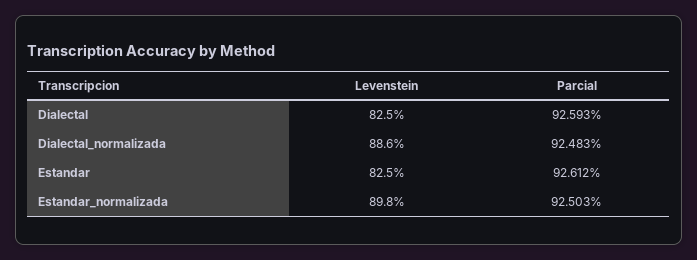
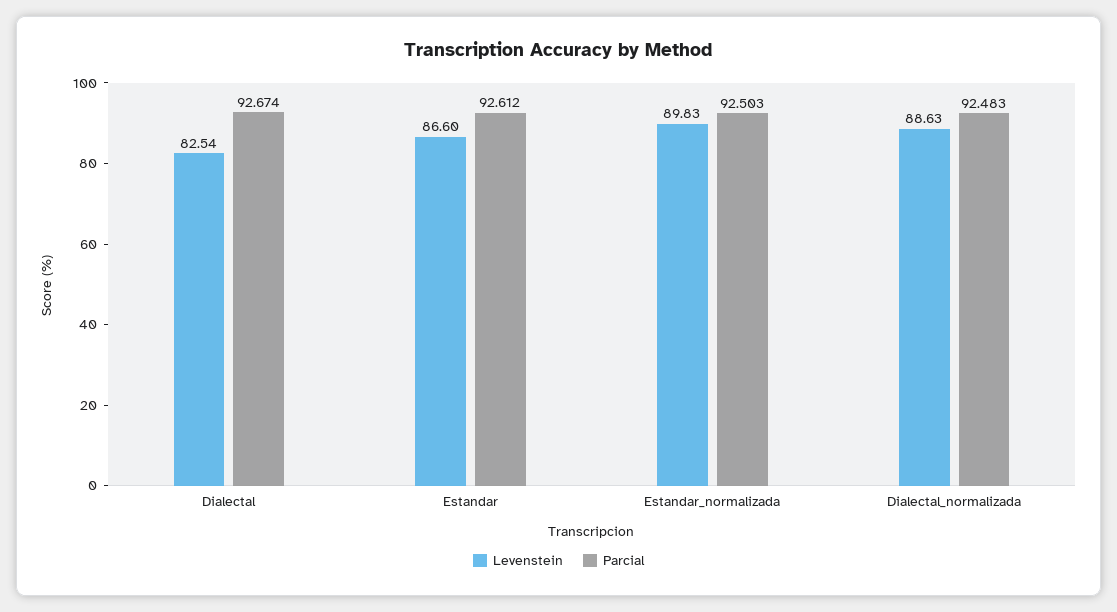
  {
    "Levenstein": {
      "Dialectal": 82.54,
      "Dialectal_normalizada": 88.63,
-     "Estandar": 82.5,
+     "Estandar": 86.6,
      "Estandar_normalizada": 89.83
    },
    "Parcial": {
-     "Dialectal": 92.593,
+     "Dialectal": 92.674,
      "Dialectal_normalizada": 92.483,
      "Estandar": 92.612,
      "Estandar_normalizada": 92.503
    }
  }

